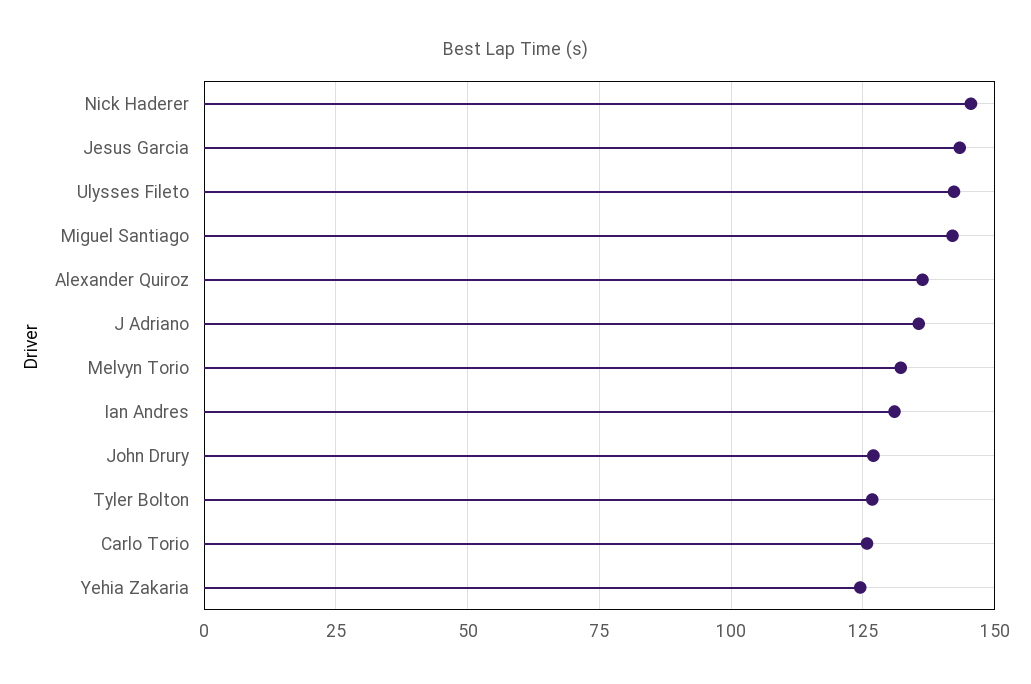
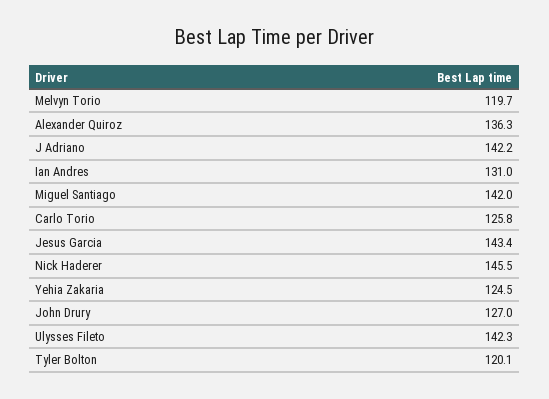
  {
    "Nick Haderer": 145.5,
    "Jesus Garcia": 143.4,
    "Ulysses Fileto": 142.3,
    "Miguel Santiago": 142,
    "Alexander Quiroz": 136.3,
-   "J Adriano": 135,
+   "J Adriano": 142.2,
-   "Melvyn Torio": 132.5,
+   "Melvyn Torio": 119.7,
    "Ian Andres": 131,
    "John Drury": 127,
-   "Tyler Bolton": 127.5,
+   "Tyler Bolton": 120.1,
    "Carlo Torio": 125.8,
    "Yehia Zakaria": 124.5
  }

